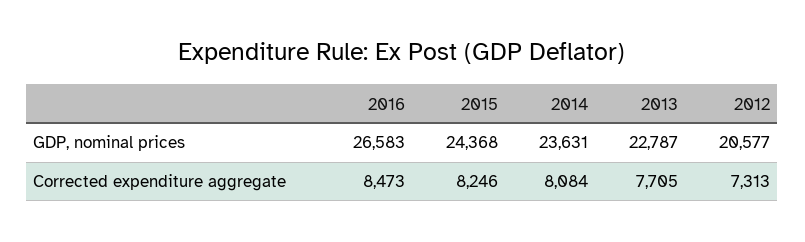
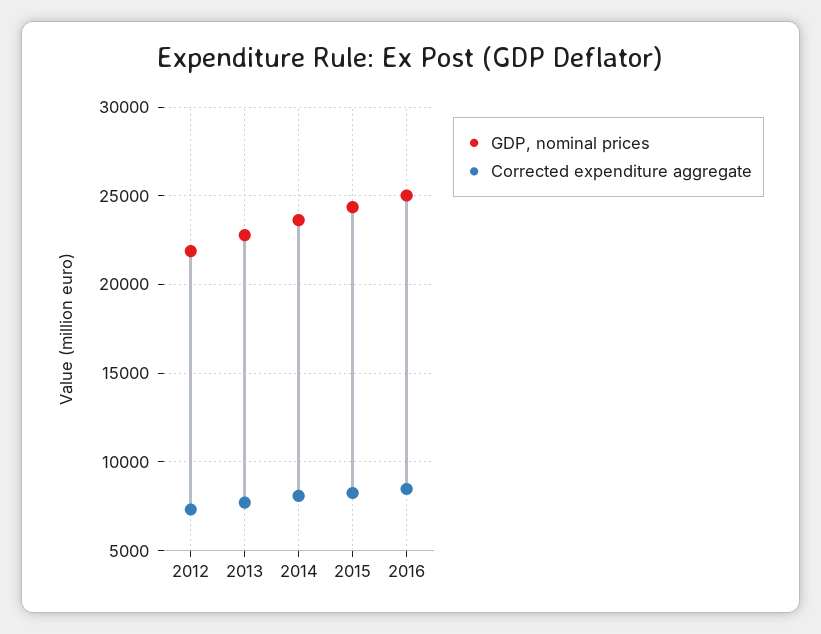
  {
    "GDP, nominal prices": {
-     "2016": 26583,
+     "2016": 25000,
      "2015": 24368,
      "2014": 23631,
      "2013": 22787,
-     "2012": 20577
+     "2012": 22000
    },
    "Corrected expenditure aggregate": {
      "2016": 8473,
      "2015": 8246,
      "2014": 8084,
      "2013": 7705,
      "2012": 7313
    }
  }

